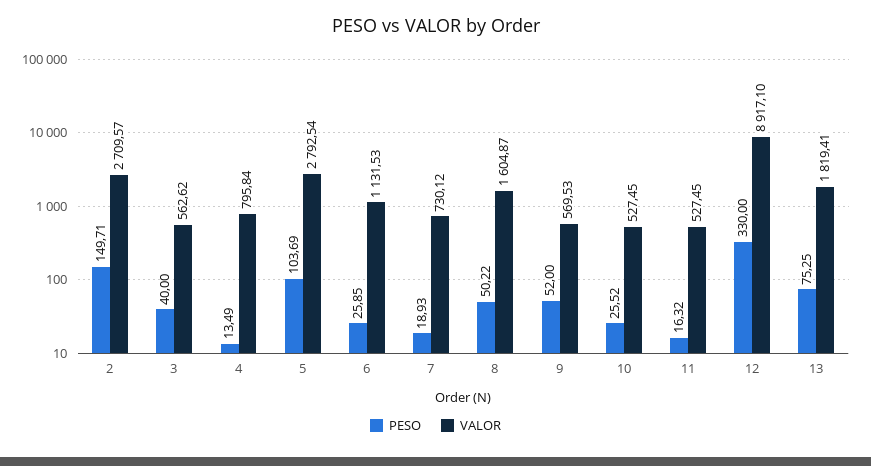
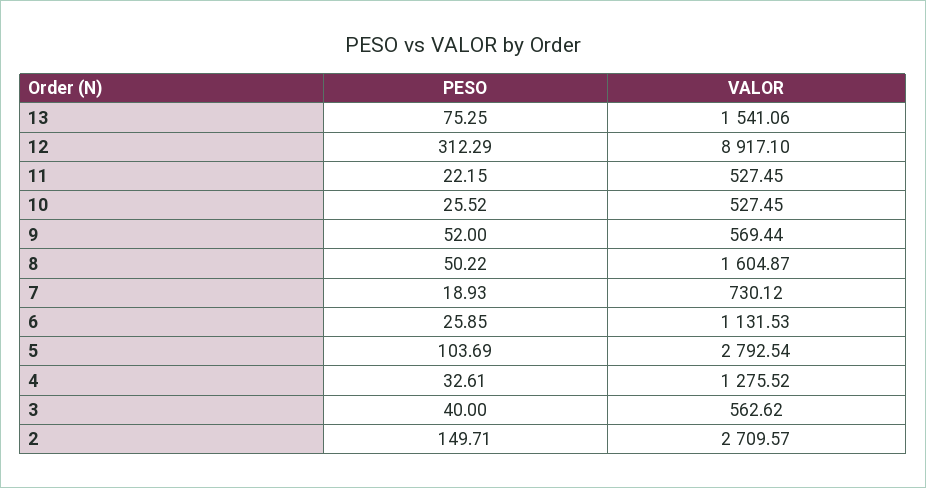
  {
    "PESO": {
      "2": 149.71,
      "3": 40,
-     "4": 13.49,
+     "4": 32.61,
      "5": 103.69,
      "6": 25.85,
      "7": 18.93,
      "8": 50.22,
      "9": 52,
      "10": 25.52,
-     "11": 16.32,
+     "11": 22.15,
-     "12": 330,
+     "12": 312.29,
      "13": 75.25
    },
    "VALOR": {
      "2": 2709.57,
      "3": 562.62,
-     "4": 795.84,
+     "4": 1275.52,
      "5": 2792.54,
      "6": 1131.53,
      "7": 730.12,
      "8": 1604.87,
-     "9": 569.53,
+     "9": 569.44,
      "10": 527.45,
      "11": 527.45,
      "12": 8917.1,
-     "13": 1819.41
+     "13": 1541.06
    }
  }

